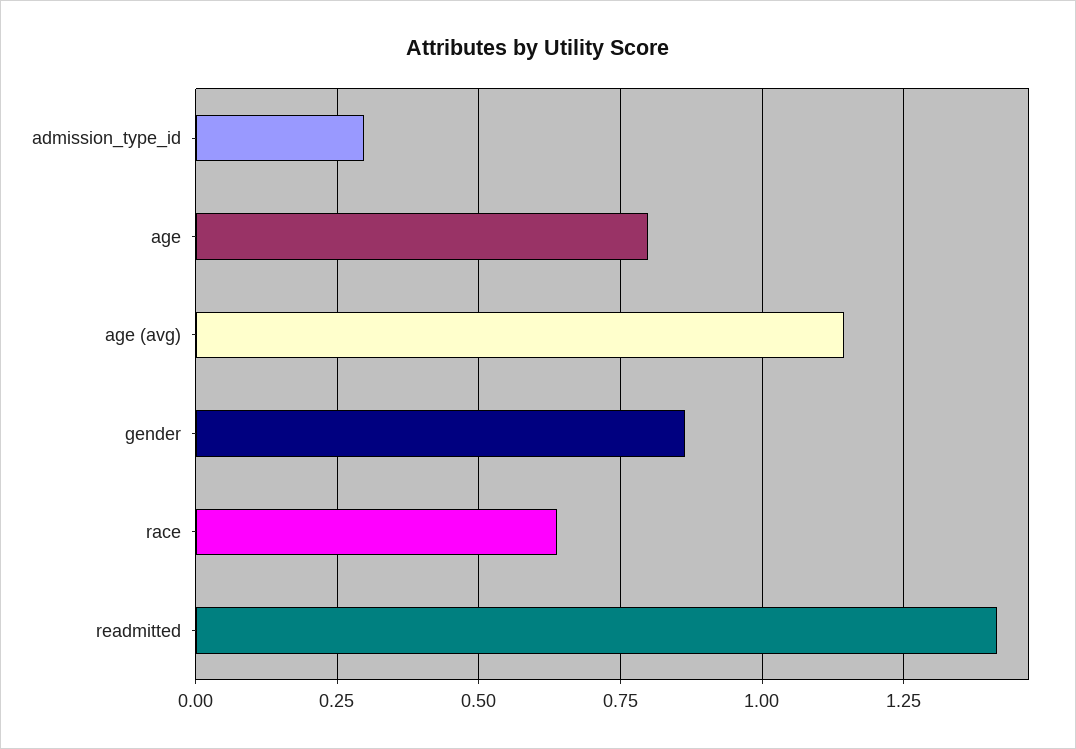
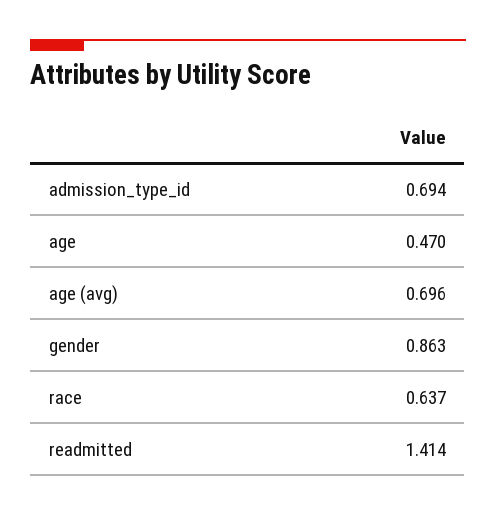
  {
-   "admission_type_id": 0.3,
+   "admission_type_id": 0.694,
-   "age": 0.8,
+   "age": 0.47,
-   "age (avg)": 1.15,
+   "age (avg)": 0.696,
    "gender": 0.863,
    "race": 0.637,
    "readmitted": 1.414
  }

